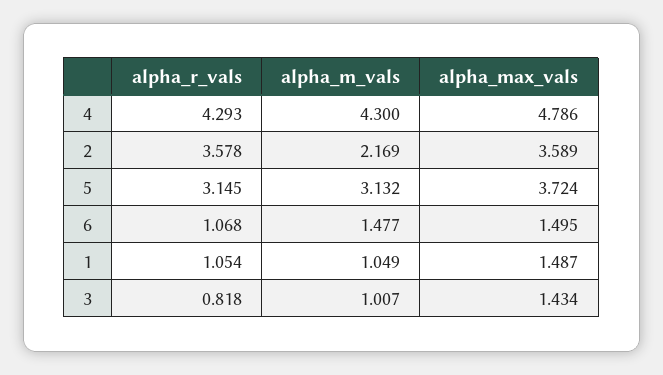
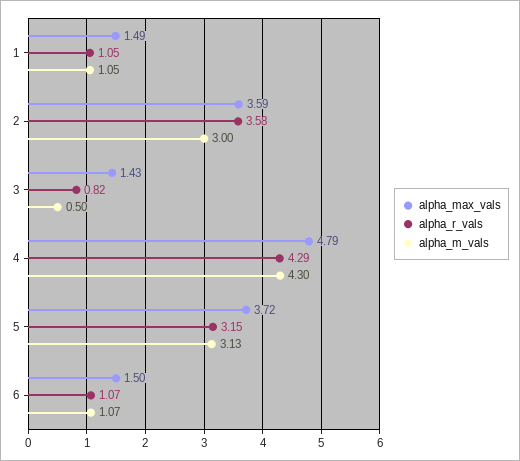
  {
    "alpha_r_vals": {
      "4": 4.293,
      "2": 3.578,
      "5": 3.145,
      "6": 1.068,
      "1": 1.054,
      "3": 0.818
    },
    "alpha_m_vals": {
      "4": 4.3,
-     "2": 2.169,
+     "2": 3,
      "5": 3.132,
-     "6": 1.477,
+     "6": 1.07,
      "1": 1.049,
-     "3": 1.007
+     "3": 0.5
    },
    "alpha_max_vals": {
      "4": 4.786,
      "2": 3.589,
      "5": 3.724,
      "6": 1.495,
      "1": 1.487,
      "3": 1.434
    }
  }

